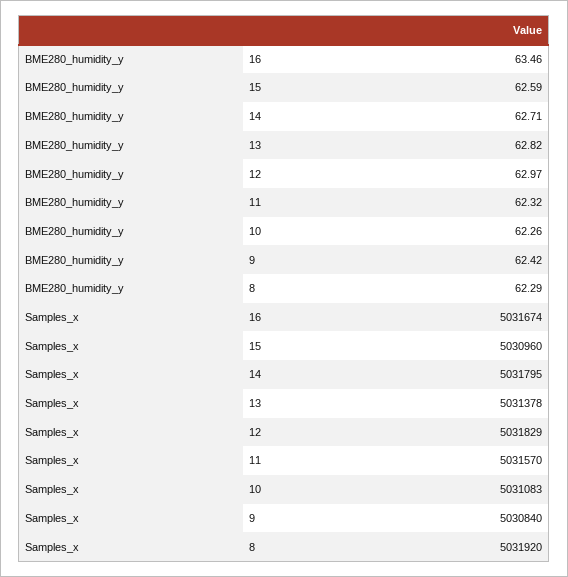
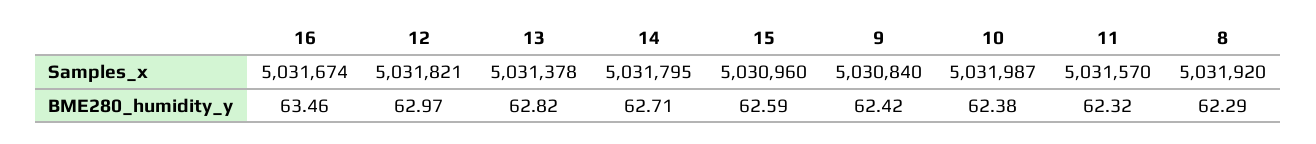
  {
    "BME280_humidity_y": {
      "16": 63.46,
      "15": 62.59,
      "14": 62.71,
      "13": 62.82,
      "12": 62.97,
      "11": 62.32,
-     "10": 62.26,
+     "10": 62.38,
      "9": 62.42,
      "8": 62.29
    },
    "Samples_x": {
      "16": 5031674,
      "15": 5030960,
      "14": 5031795,
      "13": 5031378,
-     "12": 5031829,
+     "12": 5031821,
      "11": 5031570,
-     "10": 5031083,
+     "10": 5031987,
      "9": 5030840,
      "8": 5031920
    }
  }

